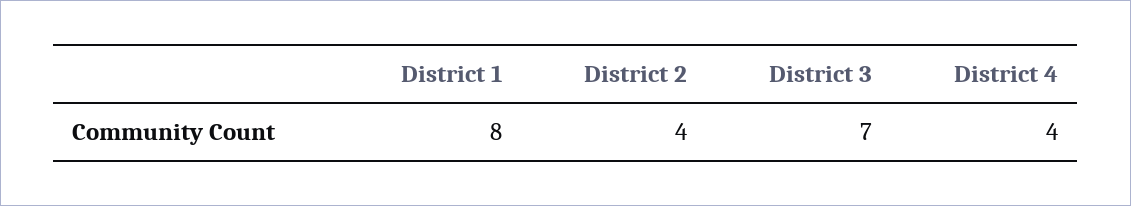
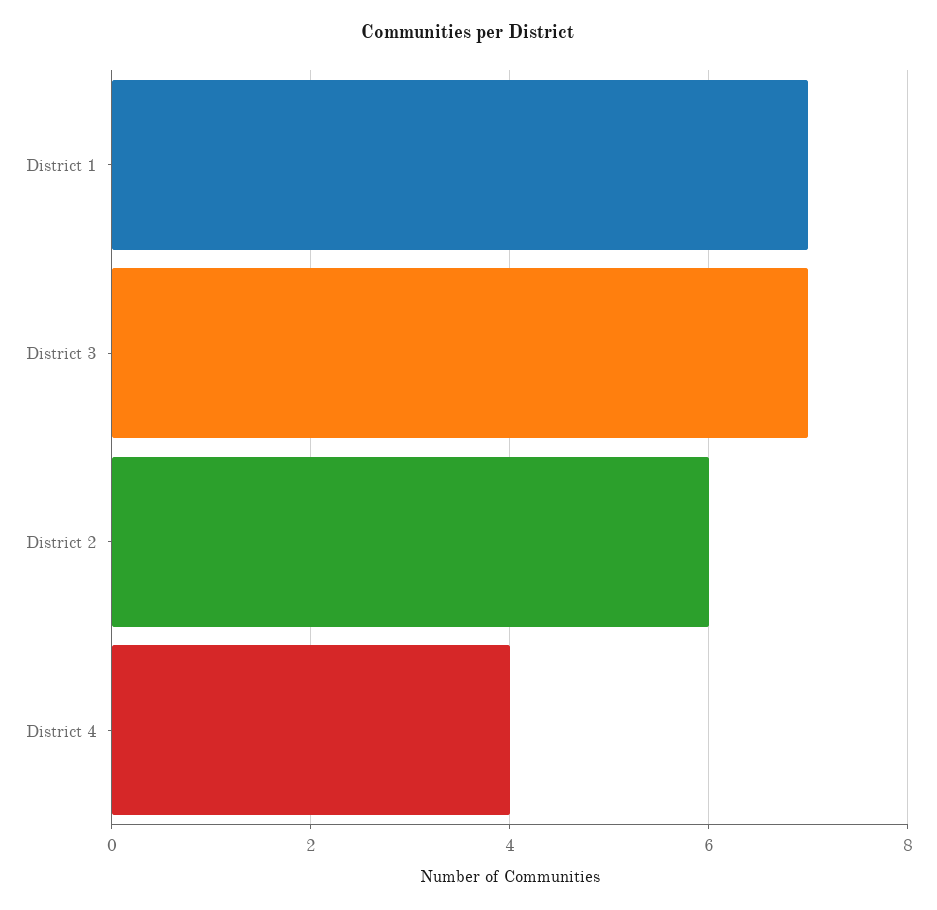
  {
-   "District 1": 8,
+   "District 1": 7,
-   "District 2": 4,
+   "District 2": 6,
    "District 3": 7,
    "District 4": 4
  }

